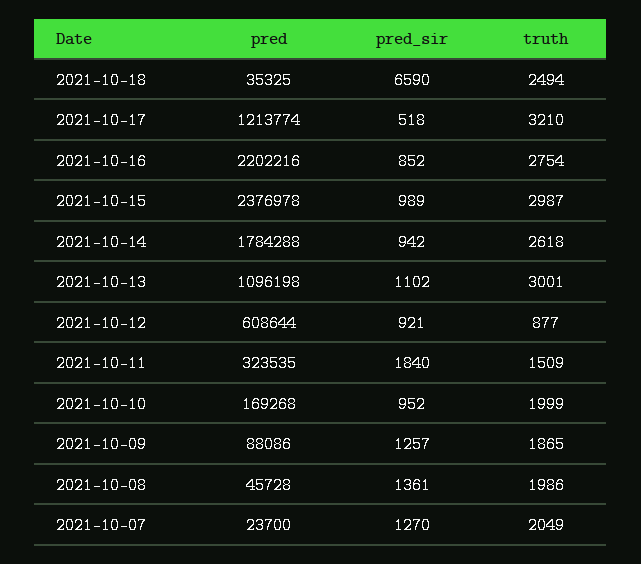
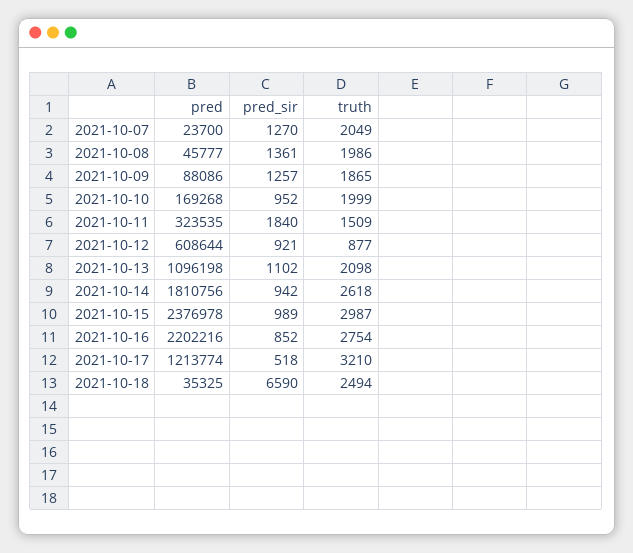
  {
    "pred": {
      "2021-10-18": 35325,
      "2021-10-17": 1213774,
      "2021-10-16": 2202216,
      "2021-10-15": 2376978,
-     "2021-10-14": 1784288,
+     "2021-10-14": 1810756,
      "2021-10-13": 1096198,
      "2021-10-12": 608644,
      "2021-10-11": 323535,
      "2021-10-10": 169268,
      "2021-10-09": 88086,
-     "2021-10-08": 45728,
+     "2021-10-08": 45777,
      "2021-10-07": 23700
    },
    "pred_sir": {
      "2021-10-18": 6590,
      "2021-10-17": 518,
      "2021-10-16": 852,
      "2021-10-15": 989,
      "2021-10-14": 942,
      "2021-10-13": 1102,
      "2021-10-12": 921,
      "2021-10-11": 1840,
      "2021-10-10": 952,
      "2021-10-09": 1257,
      "2021-10-08": 1361,
      "2021-10-07": 1270
    },
    "truth": {
      "2021-10-18": 2494,
      "2021-10-17": 3210,
      "2021-10-16": 2754,
      "2021-10-15": 2987,
      "2021-10-14": 2618,
-     "2021-10-13": 3001,
+     "2021-10-13": 2098,
      "2021-10-12": 877,
      "2021-10-11": 1509,
      "2021-10-10": 1999,
      "2021-10-09": 1865,
      "2021-10-08": 1986,
      "2021-10-07": 2049
    }
  }

